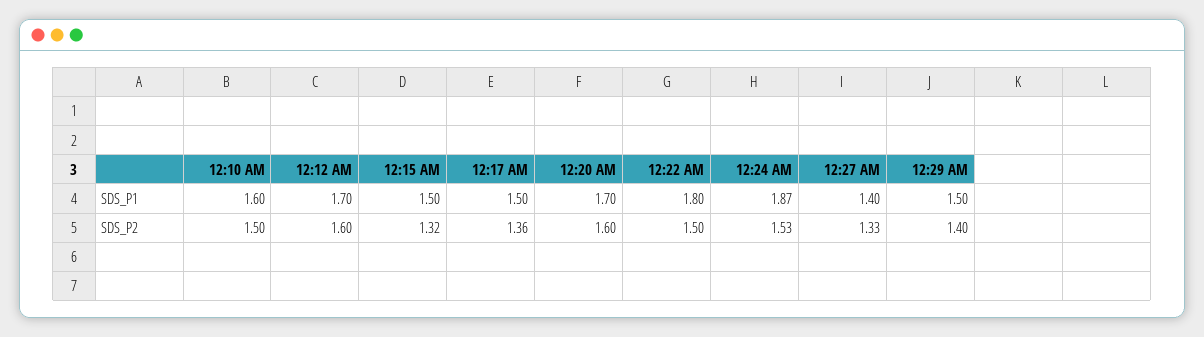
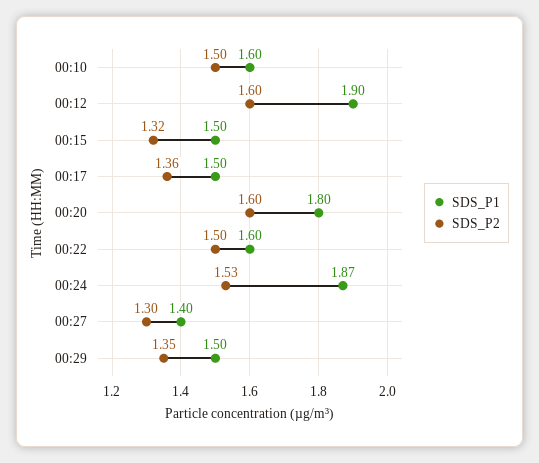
  {
    "SDS_P1": {
      "12:10 AM": 1.6,
-     "12:12 AM": 1.7,
+     "12:12 AM": 1.9,
      "12:15 AM": 1.5,
      "12:17 AM": 1.5,
-     "12:20 AM": 1.7,
+     "12:20 AM": 1.8,
-     "12:22 AM": 1.8,
+     "12:22 AM": 1.6,
      "12:24 AM": 1.87,
      "12:27 AM": 1.4,
      "12:29 AM": 1.5
    },
    "SDS_P2": {
      "12:10 AM": 1.5,
      "12:12 AM": 1.6,
      "12:15 AM": 1.32,
      "12:17 AM": 1.36,
      "12:20 AM": 1.6,
      "12:22 AM": 1.5,
      "12:24 AM": 1.53,
-     "12:27 AM": 1.33,
+     "12:27 AM": 1.3,
-     "12:29 AM": 1.4
+     "12:29 AM": 1.35
    }
  }

